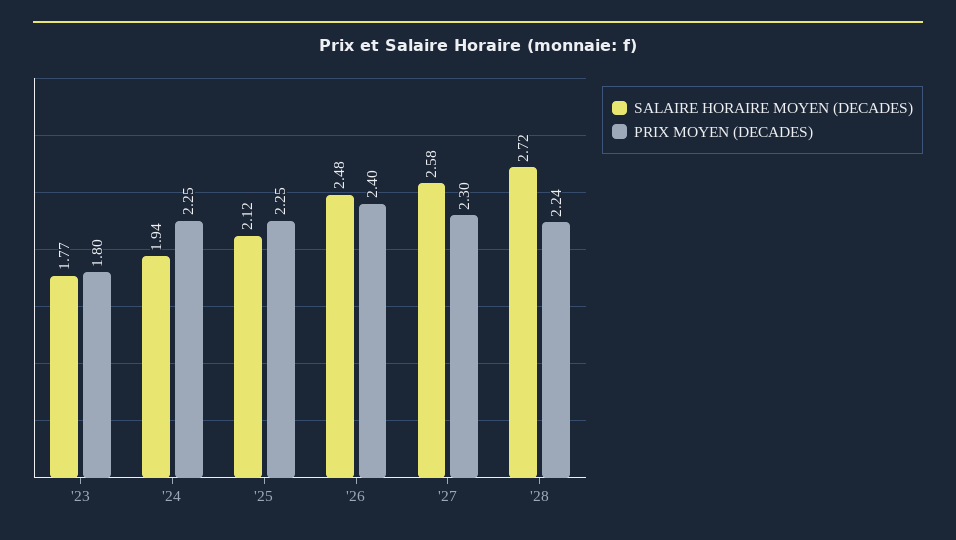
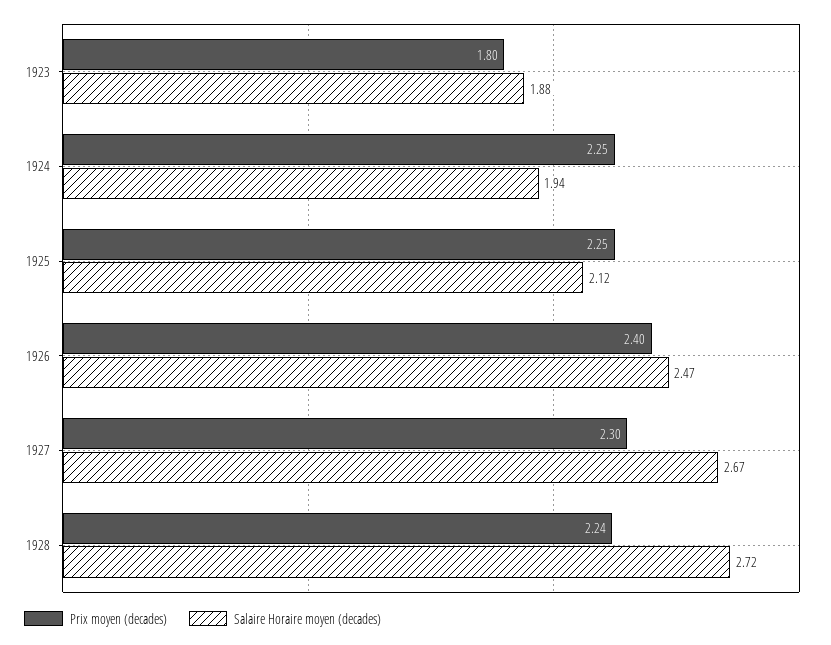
  {
    "SALAIRE HORAIRE MOYEN (DECADES)": {
-     "'23": 1.77,
+     "'23": 1.88,
      "'24": 1.94,
      "'25": 2.12,
-     "'26": 2.48,
+     "'26": 2.47,
-     "'27": 2.58,
+     "'27": 2.67,
      "'28": 2.72
    },
    "PRIX MOYEN (DECADES)": {
      "'23": 1.8,
      "'24": 2.25,
      "'25": 2.25,
      "'26": 2.4,
      "'27": 2.3,
      "'28": 2.24
    }
  }

